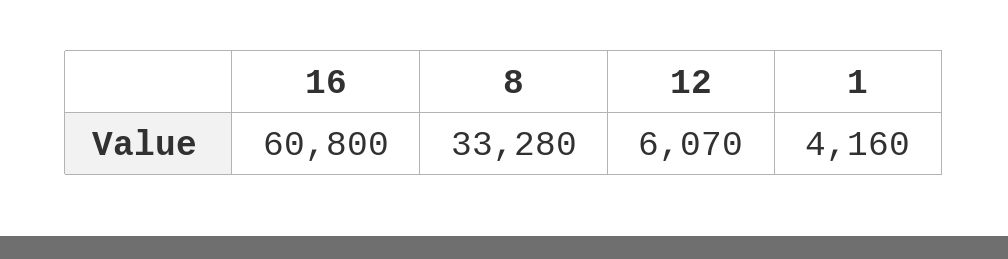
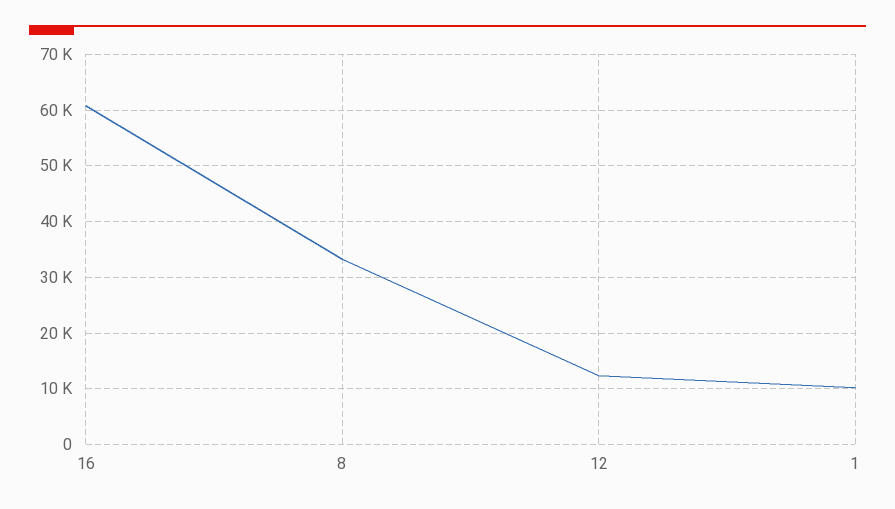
  {
    "16": 60800,
    "8": 33280,
-   "12": 6070,
+   "12": 12000,
-   "1": 4160
+   "1": 10000
  }

